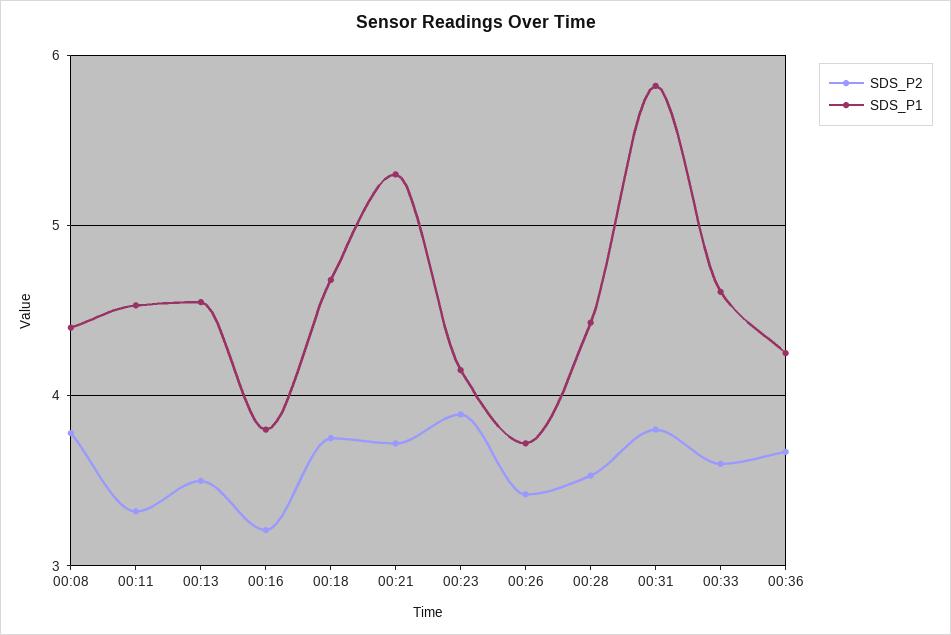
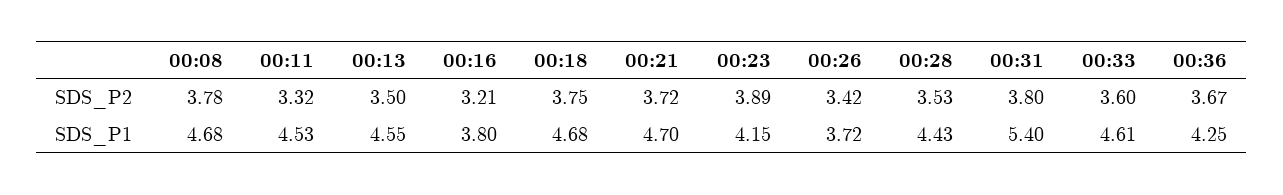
  {
    "SDS_P2": {
      "00:08": 3.78,
      "00:11": 3.32,
      "00:13": 3.5,
      "00:16": 3.21,
      "00:18": 3.75,
      "00:21": 3.72,
      "00:23": 3.89,
      "00:26": 3.42,
      "00:28": 3.53,
      "00:31": 3.8,
      "00:33": 3.6,
      "00:36": 3.67
    },
    "SDS_P1": {
-     "00:08": 4.4,
+     "00:08": 4.68,
      "00:11": 4.53,
      "00:13": 4.55,
      "00:16": 3.8,
      "00:18": 4.68,
-     "00:21": 5.3,
+     "00:21": 4.7,
      "00:23": 4.15,
      "00:26": 3.72,
      "00:28": 4.43,
-     "00:31": 5.8,
+     "00:31": 5.4,
      "00:33": 4.61,
      "00:36": 4.25
    }
  }

